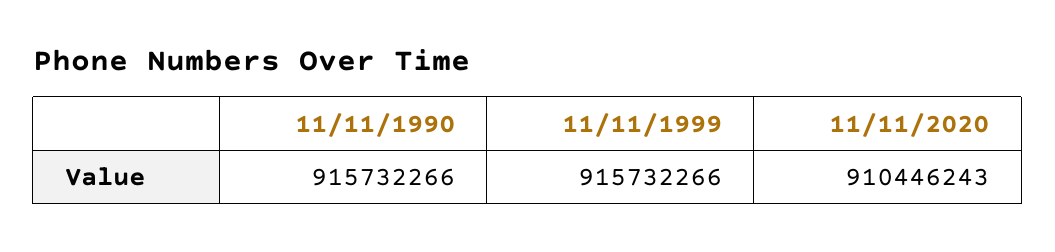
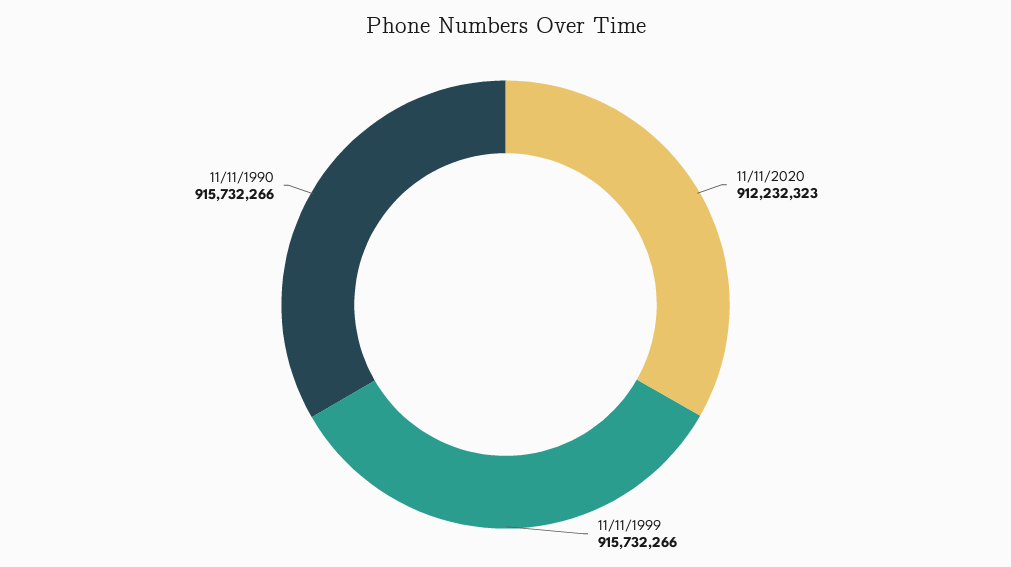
  {
    "11/11/1990": 915732266,
    "11/11/1999": 915732266,
-   "11/11/2020": 910446243
+   "11/11/2020": 912232323
  }

